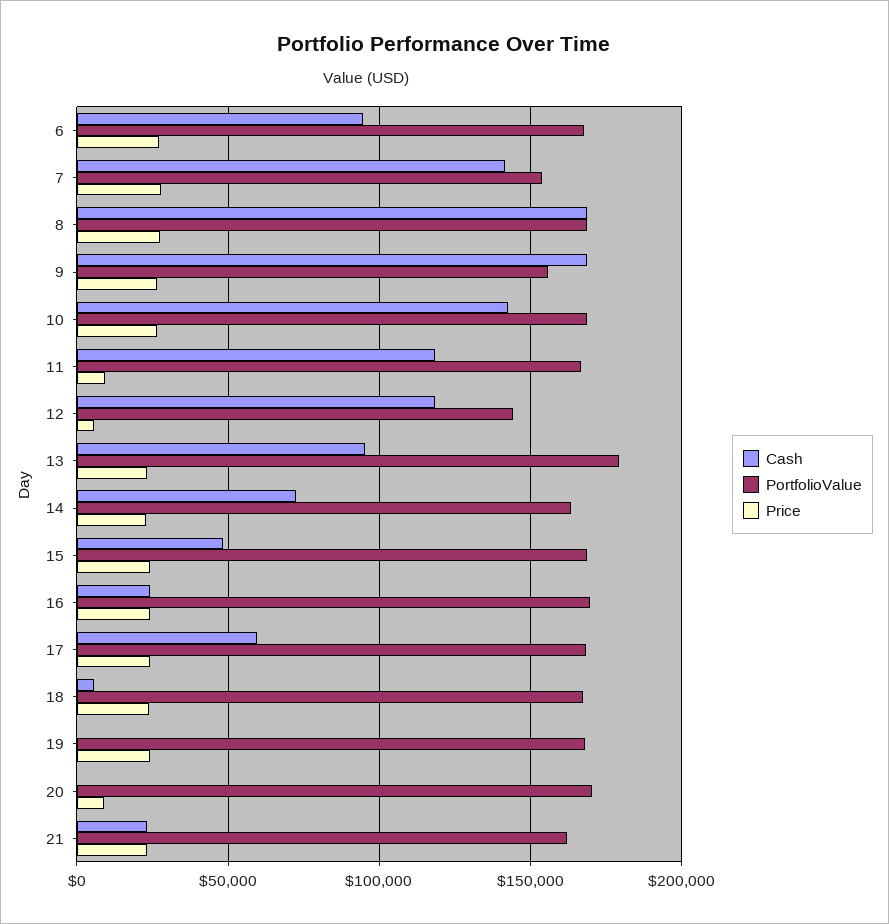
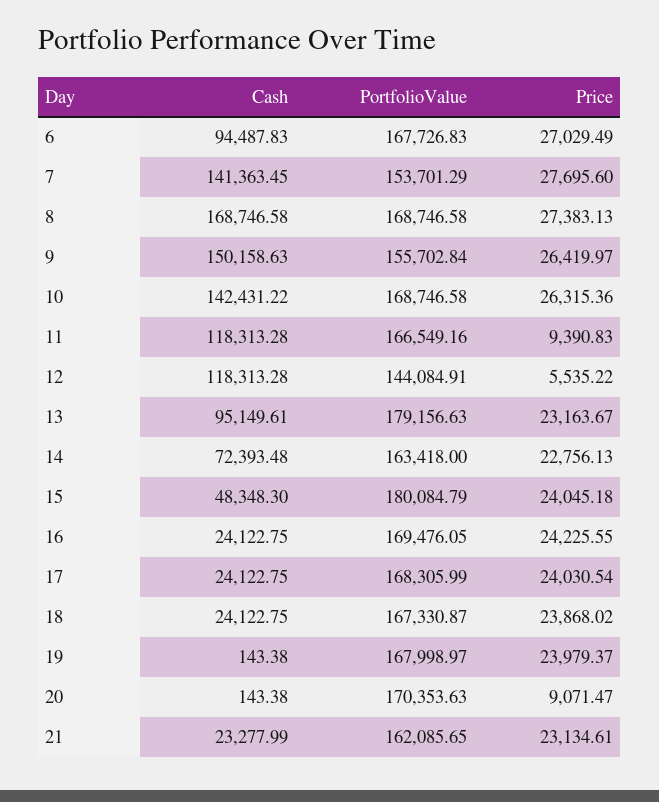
  {
    "Cash": {
      "6": 94487.83,
      "7": 141363.45,
      "8": 168746.58,
-     "9": 170000,
+     "9": 150158.63,
      "10": 142431.22,
      "11": 118313.28,
      "12": 118313.28,
      "13": 95149.61,
      "14": 72393.48,
      "15": 48348.3,
      "16": 24122.75,
-     "17": 60000,
+     "17": 24122.75,
-     "18": 5000,
+     "18": 24122.75,
      "19": 143.38,
      "20": 143.38,
      "21": 23277.99
    },
    "PortfolioValue": {
      "6": 167726.83,
      "7": 153701.29,
      "8": 168746.58,
      "9": 155702.84,
      "10": 168746.58,
      "11": 166549.16,
      "12": 144084.91,
      "13": 179156.63,
      "14": 163418,
-     "15": 170000,
+     "15": 180084.79,
      "16": 169476.05,
      "17": 168305.99,
      "18": 167330.87,
      "19": 167998.97,
      "20": 170353.63,
      "21": 162085.65
    },
    "Price": {
      "6": 27029.49,
      "7": 27695.6,
      "8": 27383.13,
      "9": 26419.97,
      "10": 26315.36,
      "11": 9390.83,
      "12": 5535.22,
      "13": 23163.67,
      "14": 22756.13,
      "15": 24045.18,
      "16": 24225.55,
      "17": 24030.54,
      "18": 23868.02,
      "19": 23979.37,
      "20": 9071.47,
      "21": 23134.61
    }
  }

